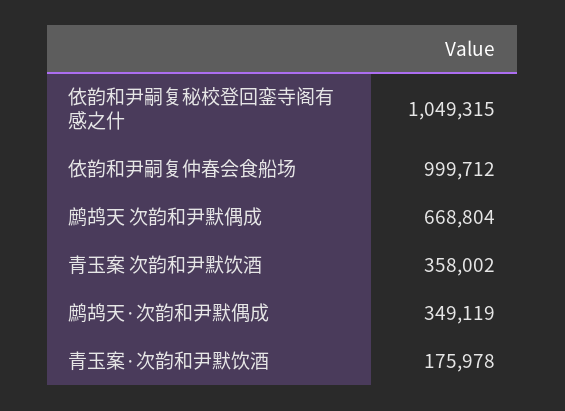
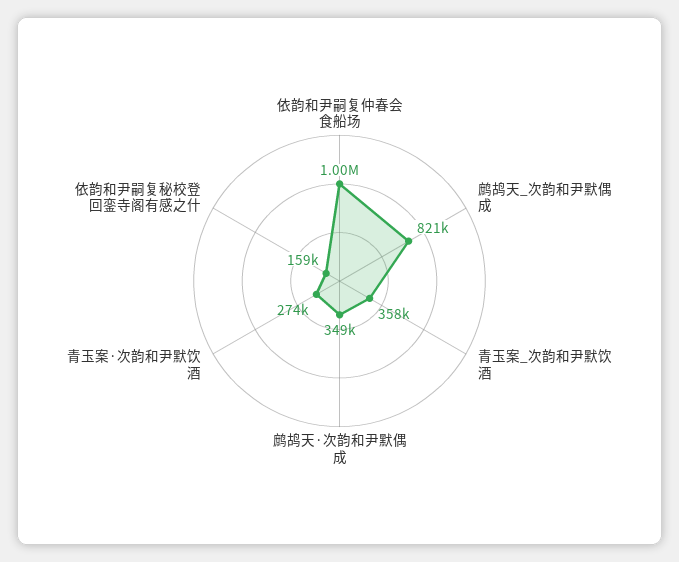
  {
-   "依韵和尹嗣复秘校登回銮寺阁有感之什": 1049315,
+   "依韵和尹嗣复秘校登回銮寺阁有感之什": 159000,
    "依韵和尹嗣复仲春会食船场": 999712,
-   "鹧鸪天 次韵和尹默偶成": 668804,
+   "鹧鸪天 次韵和尹默偶成": 821000,
    "青玉案 次韵和尹默饮酒": 358002,
    "鹧鸪天·次韵和尹默偶成": 349119,
-   "青玉案·次韵和尹默饮酒": 175978
+   "青玉案·次韵和尹默饮酒": 274000
  }

